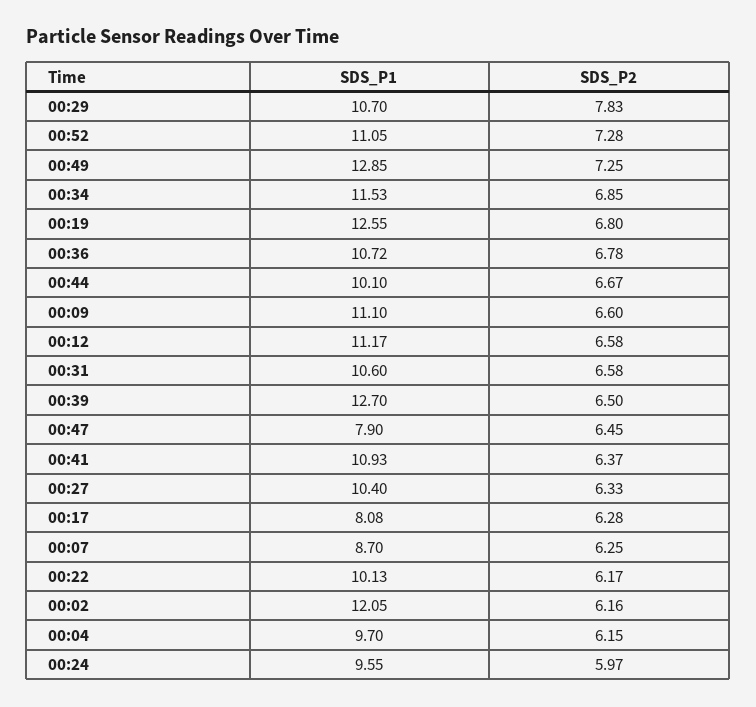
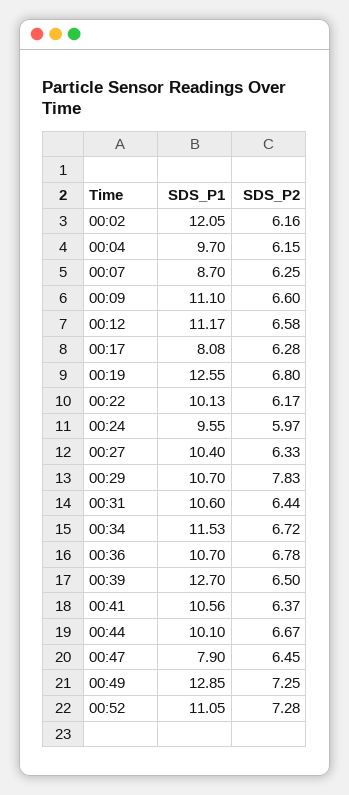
  {
    "SDS_P1": {
      "00:29": 10.7,
      "00:52": 11.05,
      "00:49": 12.85,
      "00:34": 11.53,
      "00:19": 12.55,
-     "00:36": 10.72,
+     "00:36": 10.7,
      "00:44": 10.1,
      "00:09": 11.1,
      "00:12": 11.17,
      "00:31": 10.6,
      "00:39": 12.7,
      "00:47": 7.9,
-     "00:41": 10.93,
+     "00:41": 10.56,
      "00:27": 10.4,
      "00:17": 8.08,
      "00:07": 8.7,
      "00:22": 10.13,
      "00:02": 12.05,
      "00:04": 9.7,
      "00:24": 9.55
    },
    "SDS_P2": {
      "00:29": 7.83,
      "00:52": 7.28,
      "00:49": 7.25,
-     "00:34": 6.85,
+     "00:34": 6.72,
      "00:19": 6.8,
      "00:36": 6.78,
      "00:44": 6.67,
      "00:09": 6.6,
      "00:12": 6.58,
-     "00:31": 6.58,
+     "00:31": 6.44,
      "00:39": 6.5,
      "00:47": 6.45,
      "00:41": 6.37,
      "00:27": 6.33,
      "00:17": 6.28,
      "00:07": 6.25,
      "00:22": 6.17,
      "00:02": 6.16,
      "00:04": 6.15,
      "00:24": 5.97
    }
  }

